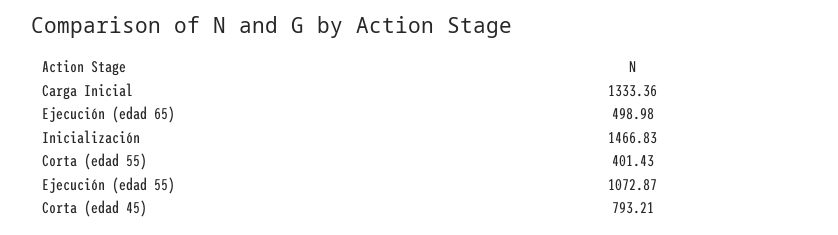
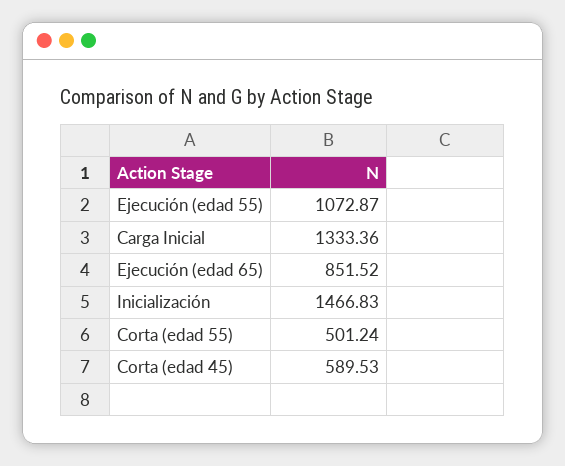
  {
    "Carga Inicial": 1333.36,
-   "Ejecución (edad 65)": 498.98,
+   "Ejecución (edad 65)": 851.52,
    "Inicialización": 1466.83,
-   "Corta (edad 55)": 401.43,
+   "Corta (edad 55)": 501.24,
    "Ejecución (edad 55)": 1072.87,
-   "Corta (edad 45)": 793.21
+   "Corta (edad 45)": 589.53
  }

